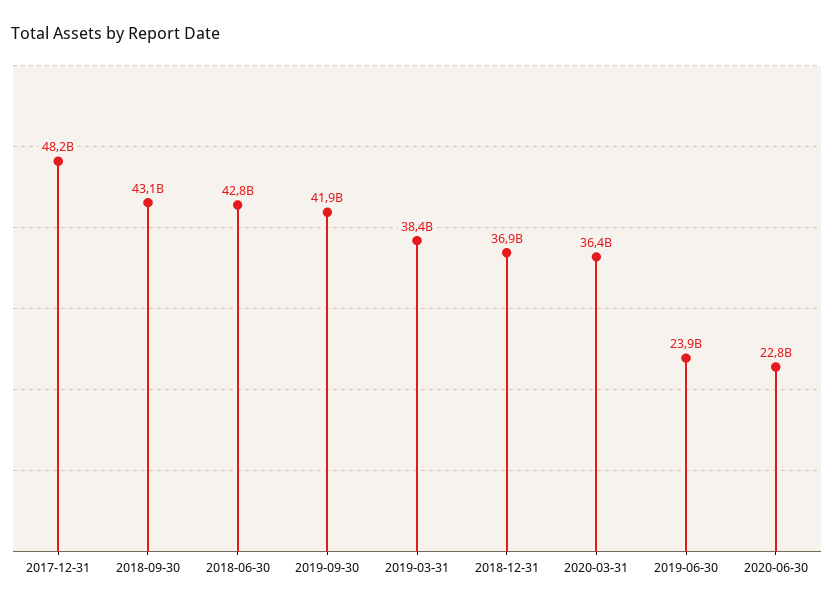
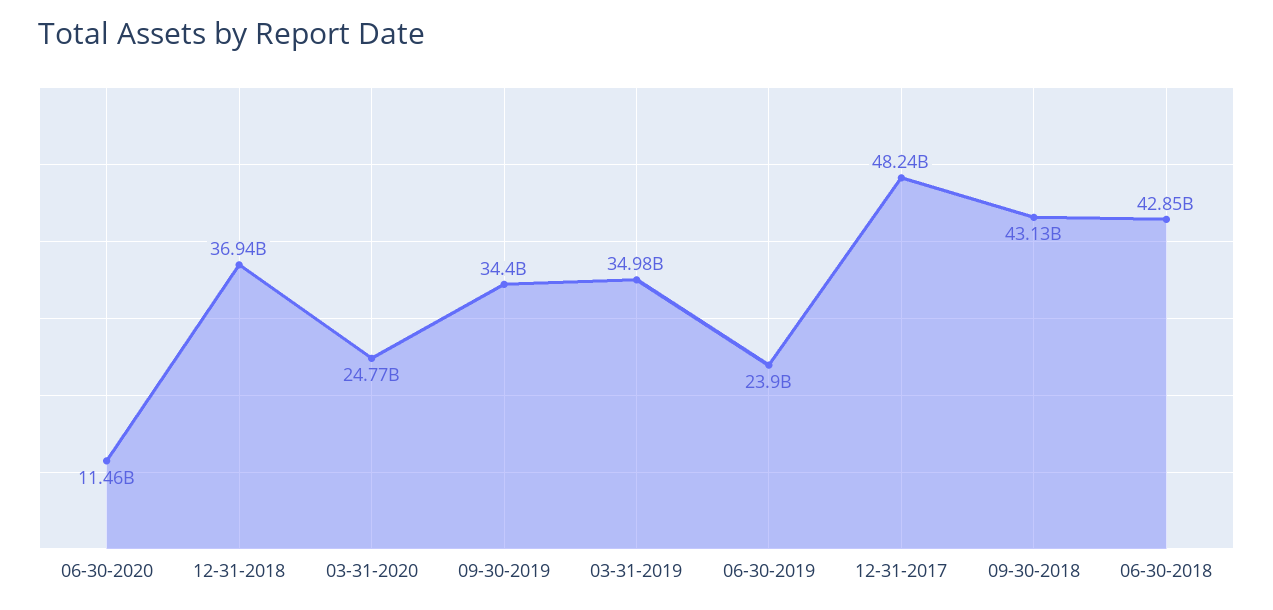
  {
    "2017-12-31": 48240000000,
    "2018-09-30": 43130000000,
    "2018-06-30": 42850000000,
-   "2019-09-30": 41900000000,
+   "2019-09-30": 34400000000,
-   "2019-03-31": 38400000000,
+   "2019-03-31": 34980000000,
    "2018-12-31": 36940000000,
-   "2020-03-31": 36400000000,
+   "2020-03-31": 24770000000,
    "2019-06-30": 23900000000,
-   "2020-06-30": 22800000000
+   "2020-06-30": 11460000000
  }

